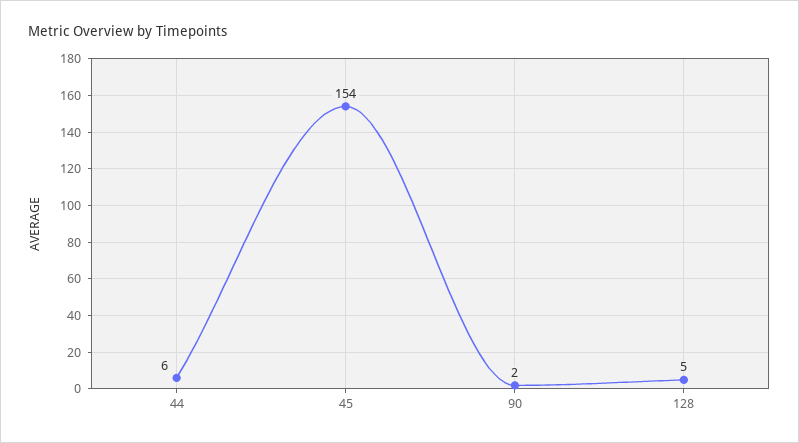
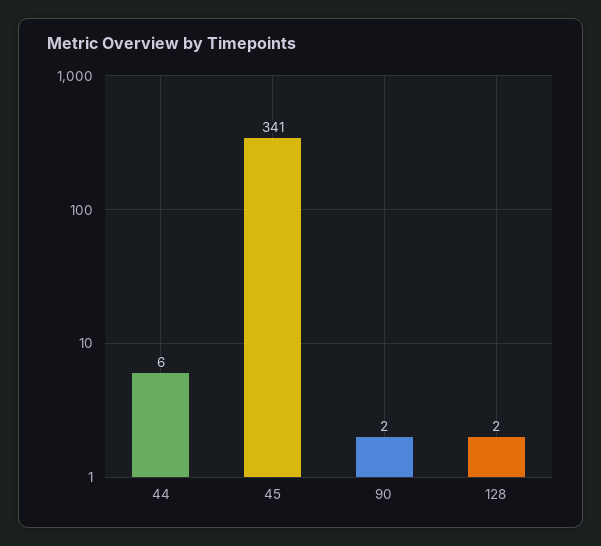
  {
    "44": 6,
-   "45": 154,
+   "45": 341,
    "90": 2,
-   "128": 5
+   "128": 2
  }

